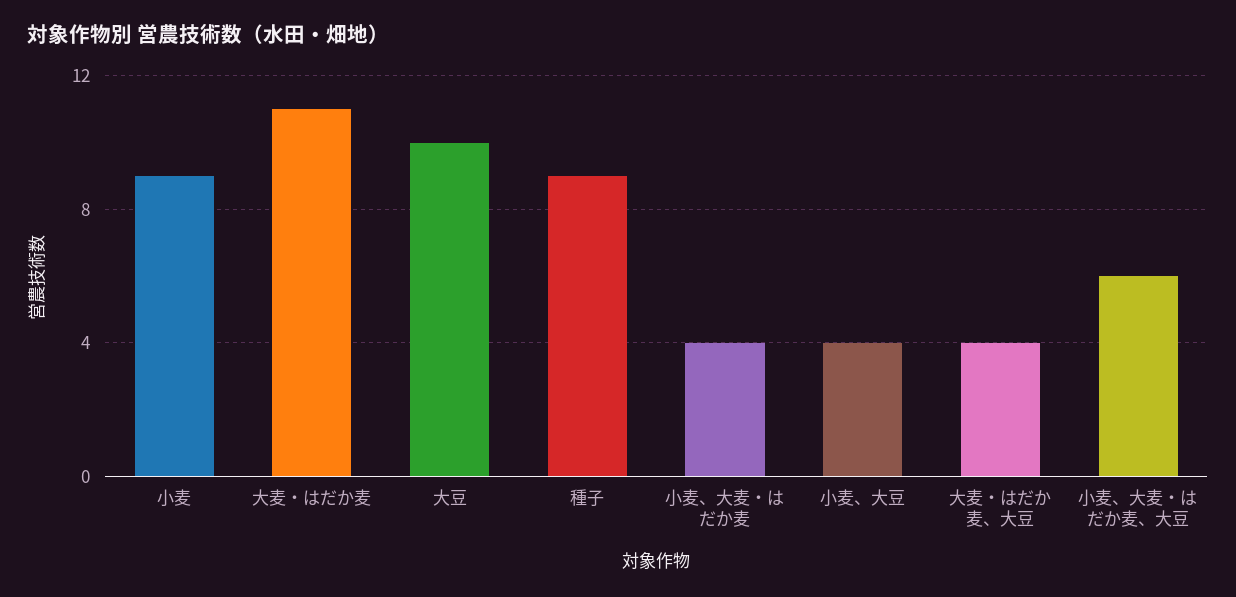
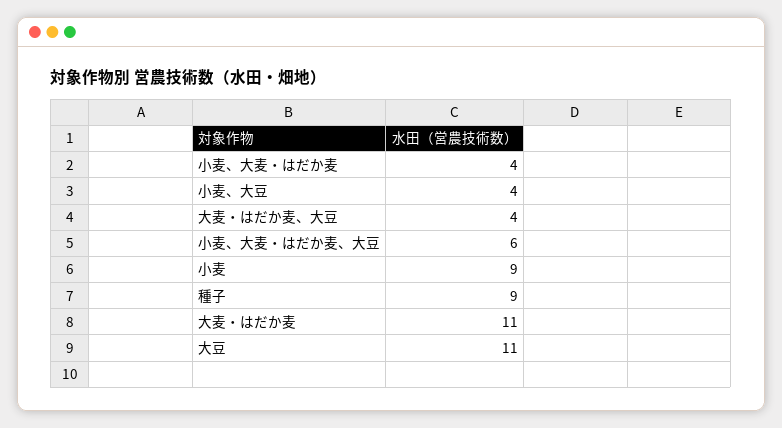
  {
    "小麦": 9,
    "大麦・はだか麦": 11,
-   "大豆": 10,
+   "大豆": 11,
    "種子": 9,
    "小麦、大麦・はだか麦": 4,
    "小麦、大豆": 4,
    "大麦・はだか麦、大豆": 4,
    "小麦、大麦・はだか麦、大豆": 6
  }

